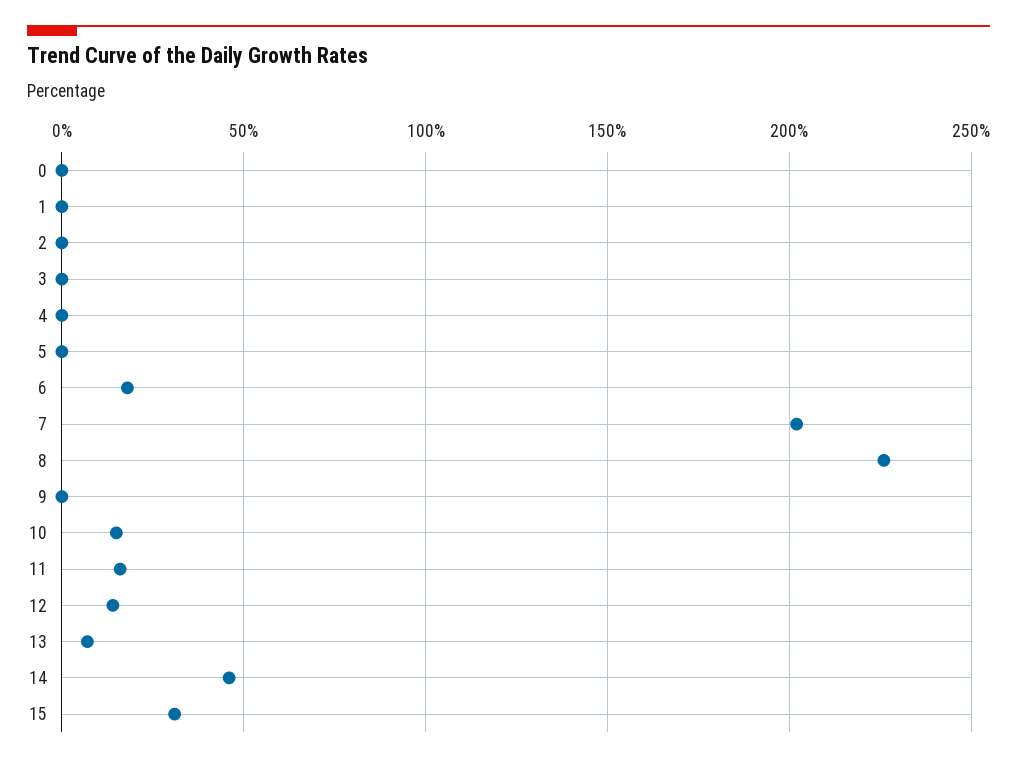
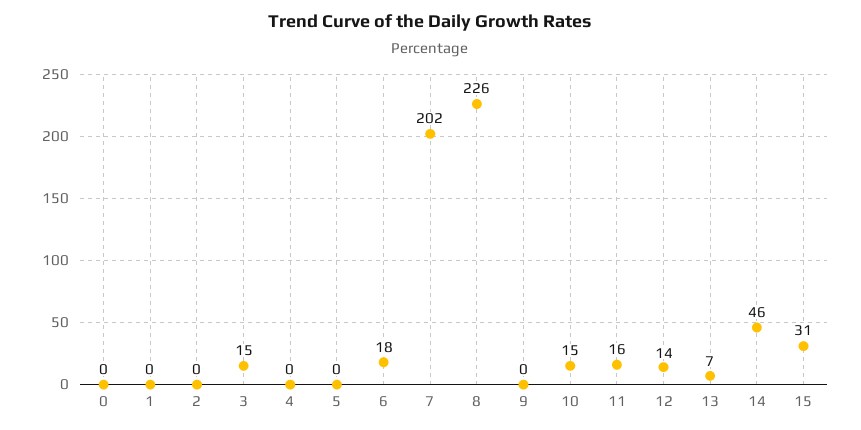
  {
    "0": 0,
    "1": 0,
    "2": 0,
-   "3": 0,
+   "3": 15,
    "4": 0,
    "5": 0,
    "6": 18,
    "7": 202,
    "8": 226,
    "9": 0,
    "10": 15,
    "11": 16,
    "12": 14,
    "13": 7,
    "14": 46,
    "15": 31
  }

